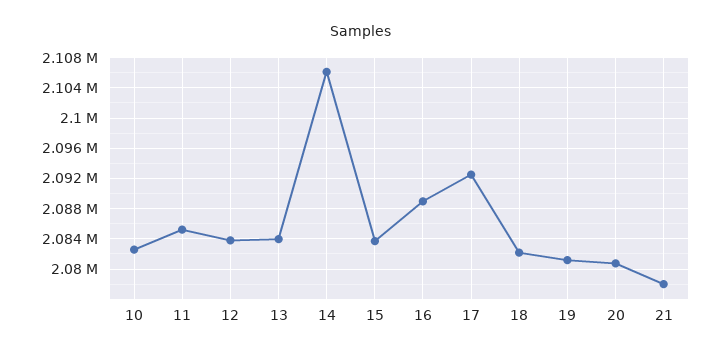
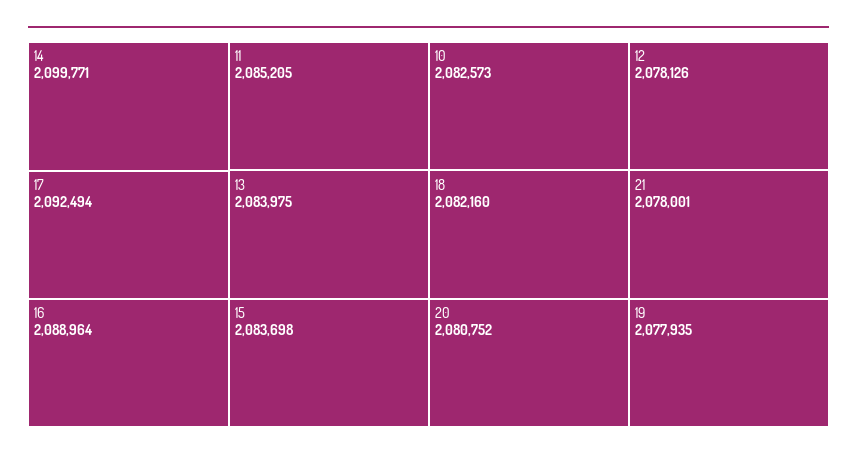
  {
    "10": 2082573,
    "11": 2085205,
-   "12": 2084000,
+   "12": 2078126,
    "13": 2083975,
-   "14": 2106000,
+   "14": 2099771,
    "15": 2083698,
    "16": 2088964,
    "17": 2092494,
    "18": 2082160,
-   "19": 2081000,
+   "19": 2077935,
    "20": 2080752,
    "21": 2078001
  }

